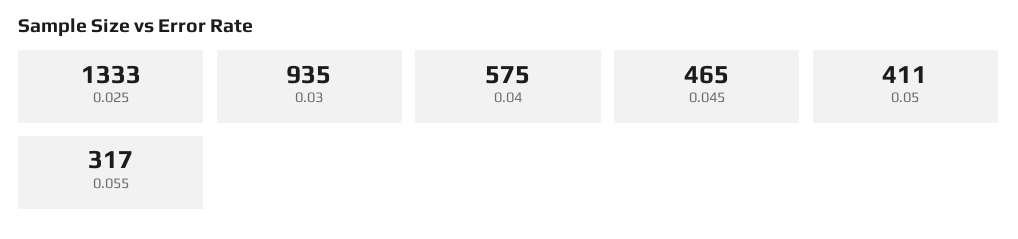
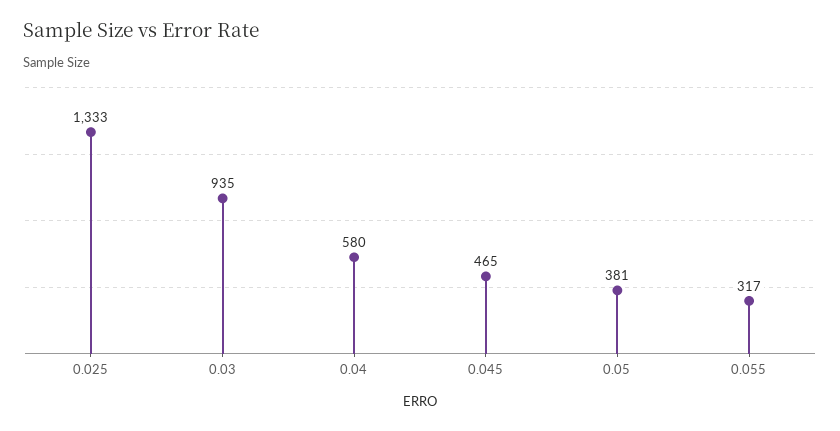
  {
    "0.025": 1333,
    "0.03": 935,
-   "0.04": 575,
+   "0.04": 580,
    "0.045": 465,
-   "0.05": 411,
+   "0.05": 381,
    "0.055": 317
  }

